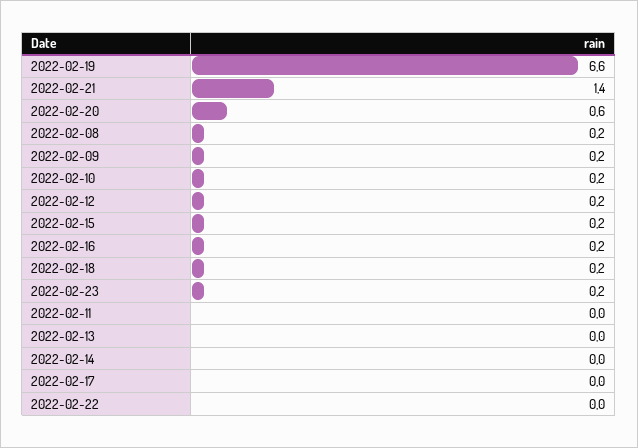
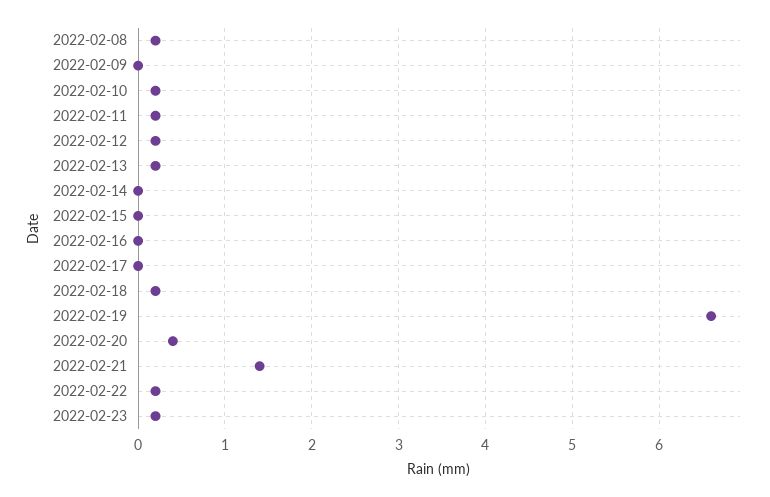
  {
    "2022-02-19": 6.6,
    "2022-02-21": 1.4,
-   "2022-02-20": 0.6,
+   "2022-02-20": 0.4,
    "2022-02-08": 0.2,
-   "2022-02-09": 0.2,
+   "2022-02-09": 0,
    "2022-02-10": 0.2,
    "2022-02-12": 0.2,
-   "2022-02-15": 0.2,
+   "2022-02-15": 0,
-   "2022-02-16": 0.2,
+   "2022-02-16": 0,
    "2022-02-18": 0.2,
    "2022-02-23": 0.2,
-   "2022-02-11": 0,
+   "2022-02-11": 0.2,
-   "2022-02-13": 0,
+   "2022-02-13": 0.2,
    "2022-02-14": 0,
    "2022-02-17": 0,
-   "2022-02-22": 0
+   "2022-02-22": 0.2
  }

